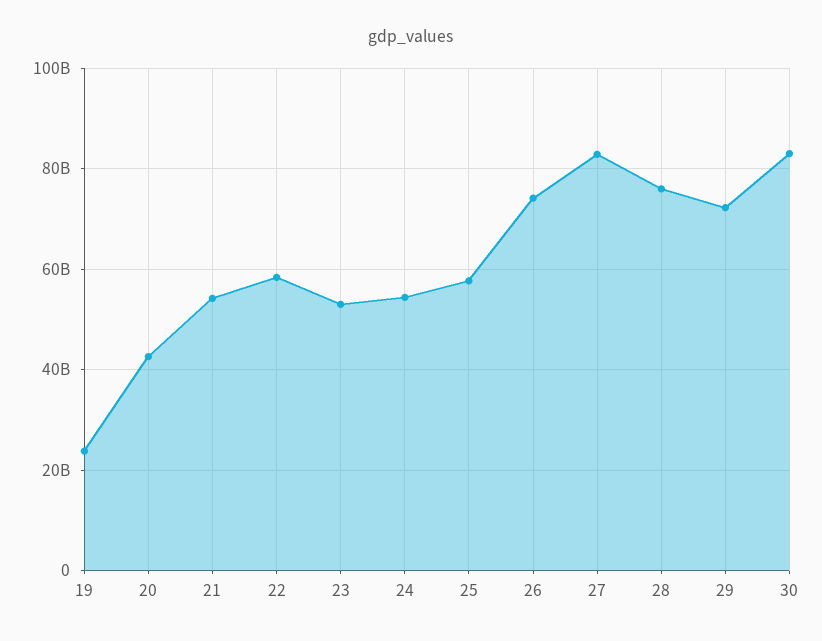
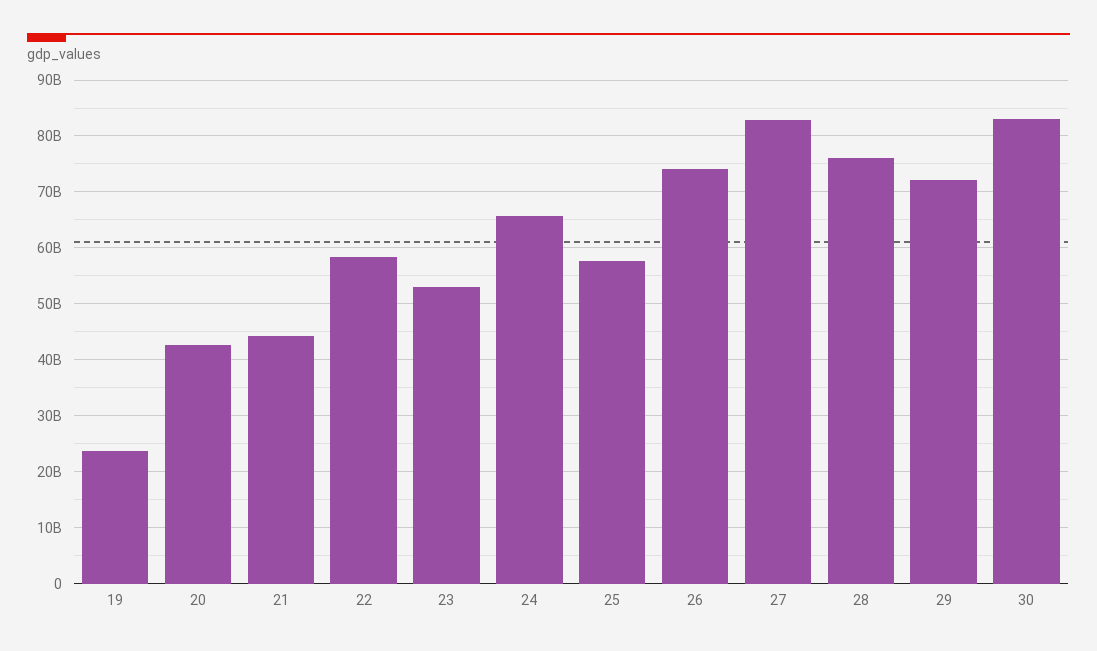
  {
    "19": 24000000000,
    "20": 42000000000,
-   "21": 54000000000,
+   "21": 44000000000,
    "22": 58000000000,
    "23": 52000000000,
-   "24": 54000000000,
+   "24": 66000000000,
    "25": 58000000000,
    "26": 74000000000,
    "27": 82000000000,
    "28": 76000000000,
    "29": 72000000000,
    "30": 82000000000
  }

